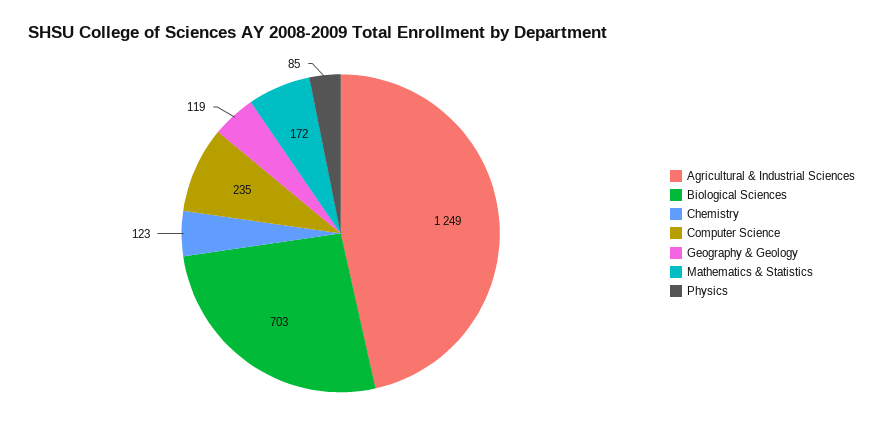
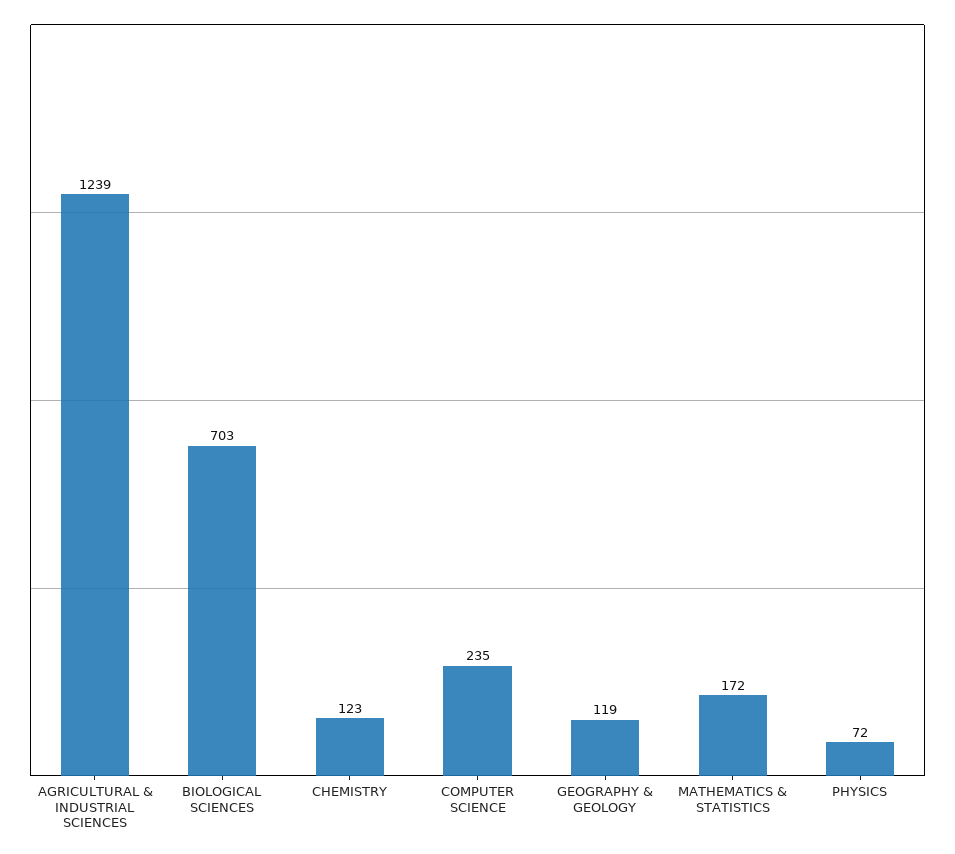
  {
-   "Agricultural & Industrial Sciences": 1249,
+   "Agricultural & Industrial Sciences": 1239,
    "Biological Sciences": 703,
    "Chemistry": 123,
    "Computer Science": 235,
    "Geography & Geology": 119,
    "Mathematics & Statistics": 172,
-   "Physics": 85
+   "Physics": 72
  }

